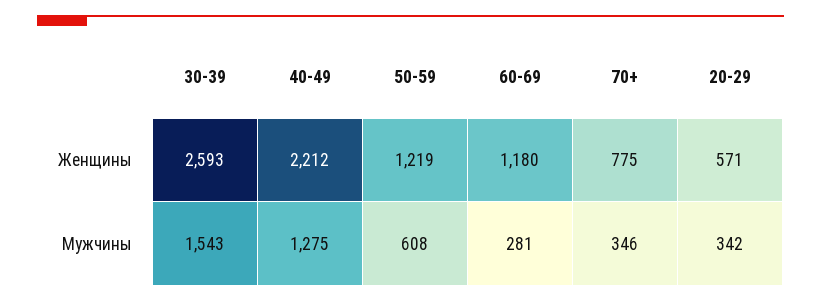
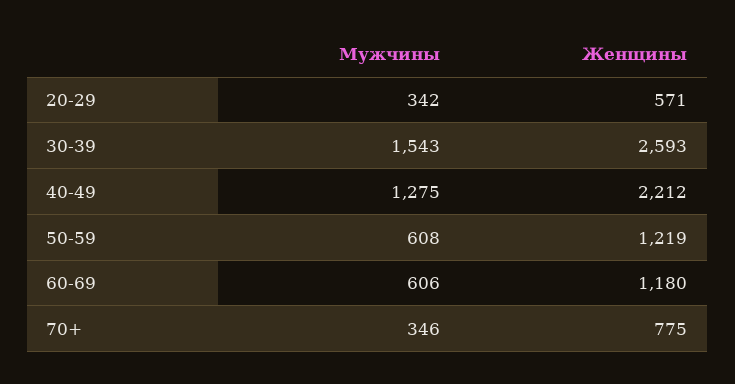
  {
    "30-39": {
      "Женщины": 2593,
      "Мужчины": 1543
    },
    "40-49": {
      "Женщины": 2212,
      "Мужчины": 1275
    },
    "50-59": {
      "Женщины": 1219,
      "Мужчины": 608
    },
    "60-69": {
      "Женщины": 1180,
-     "Мужчины": 281
+     "Мужчины": 606
    },
    "70+": {
      "Женщины": 775,
      "Мужчины": 346
    },
    "20-29": {
      "Женщины": 571,
      "Мужчины": 342
    }
  }

